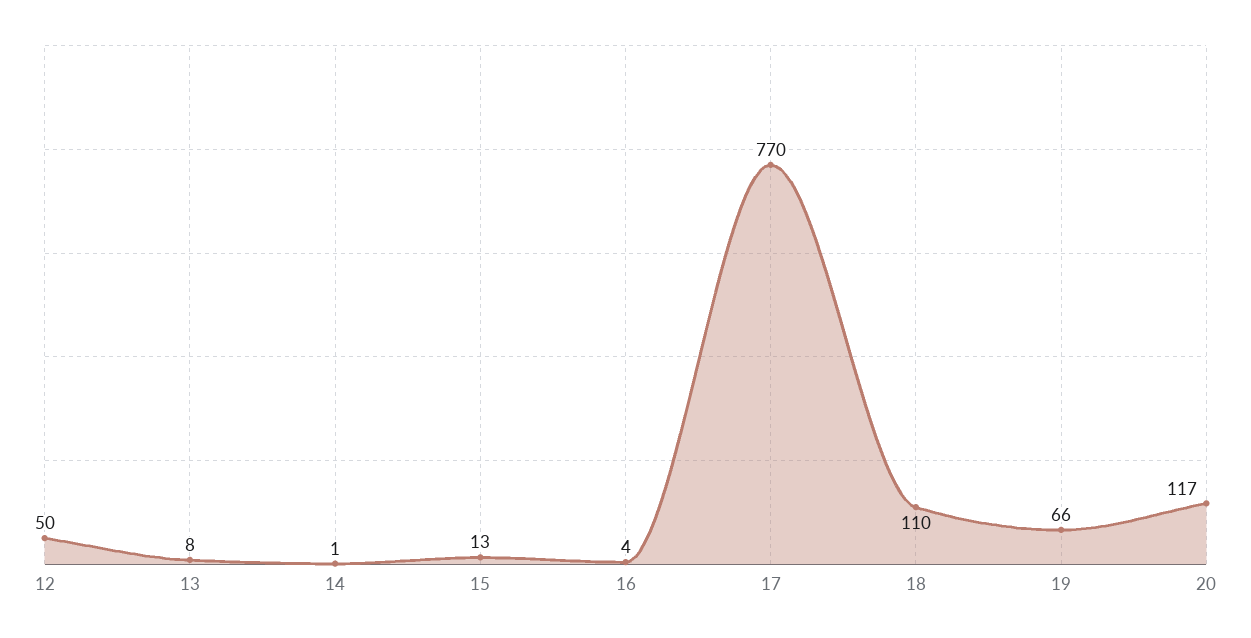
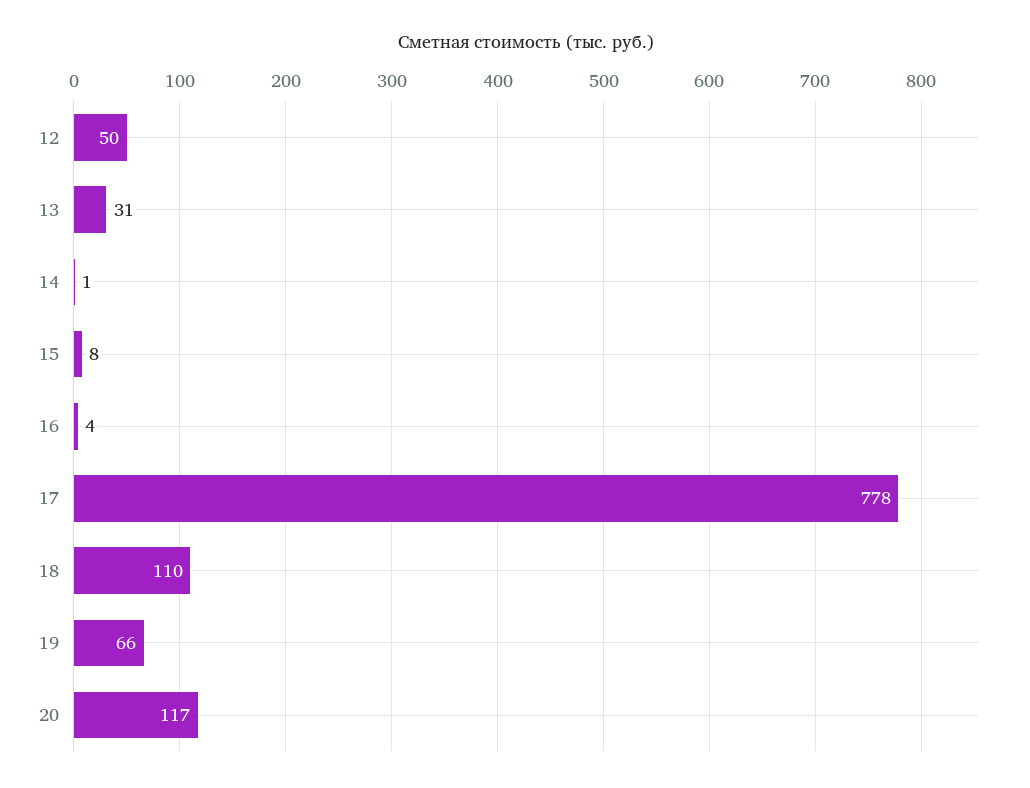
  {
    "12": 50,
-   "13": 8,
+   "13": 31,
    "14": 1,
-   "15": 13,
+   "15": 8,
    "16": 4,
-   "17": 770,
+   "17": 778,
    "18": 110,
    "19": 66,
    "20": 117
  }

